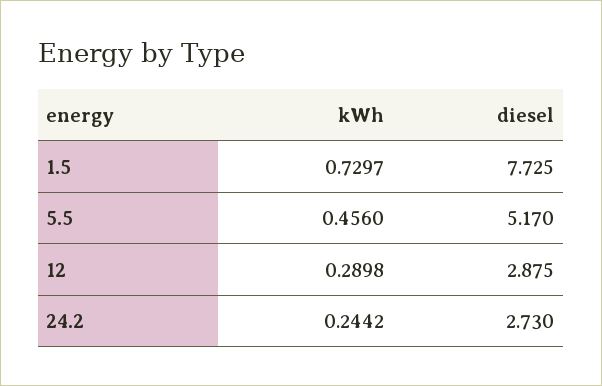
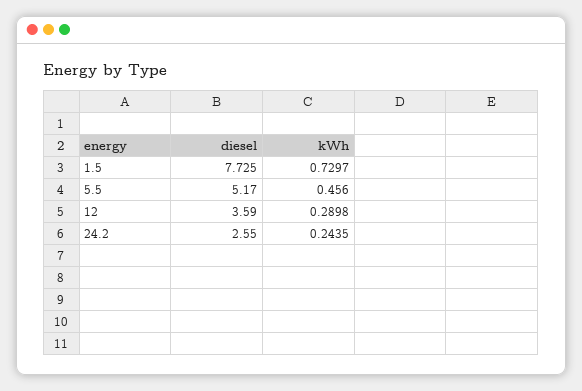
  {
    "kWh": {
      "1.5": 0.7297,
      "5.5": 0.456,
      "12": 0.2898,
-     "24.2": 0.2442
+     "24.2": 0.2435
    },
    "diesel": {
      "1.5": 7.725,
      "5.5": 5.17,
-     "12": 2.875,
+     "12": 3.59,
-     "24.2": 2.73
+     "24.2": 2.55
    }
  }

